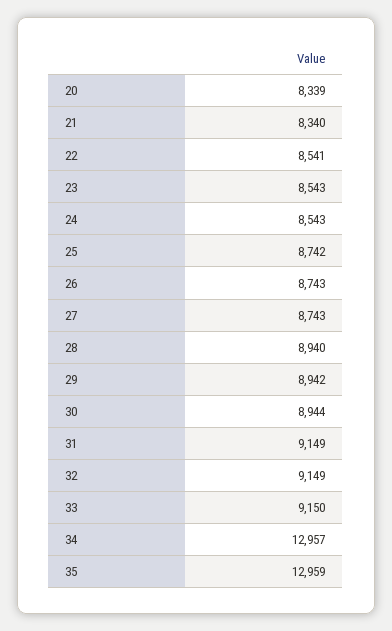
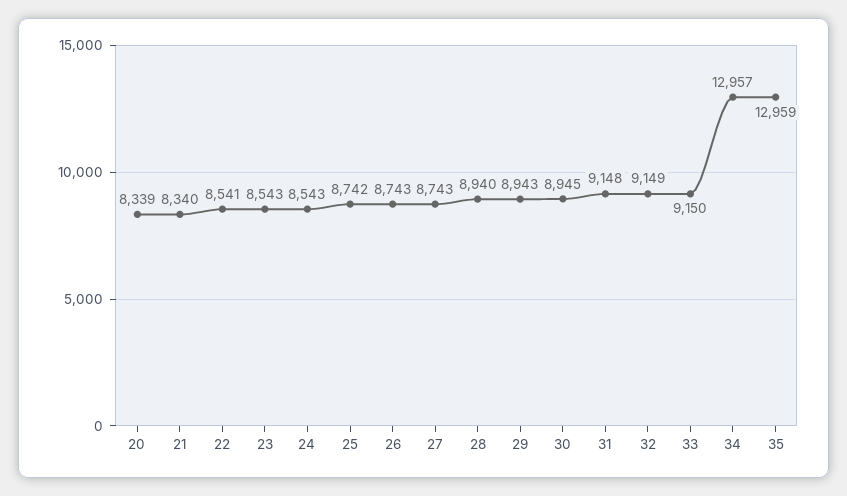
  {
    "20": 8339,
    "21": 8340,
    "22": 8541,
    "23": 8543,
    "24": 8543,
    "25": 8742,
    "26": 8743,
    "27": 8743,
    "28": 8940,
-   "29": 8942,
+   "29": 8943,
-   "30": 8944,
+   "30": 8945,
-   "31": 9149,
+   "31": 9148,
    "32": 9149,
    "33": 9150,
    "34": 12957,
    "35": 12959
  }

